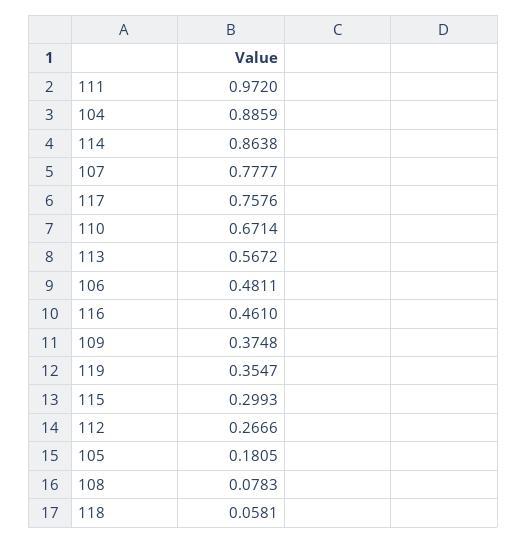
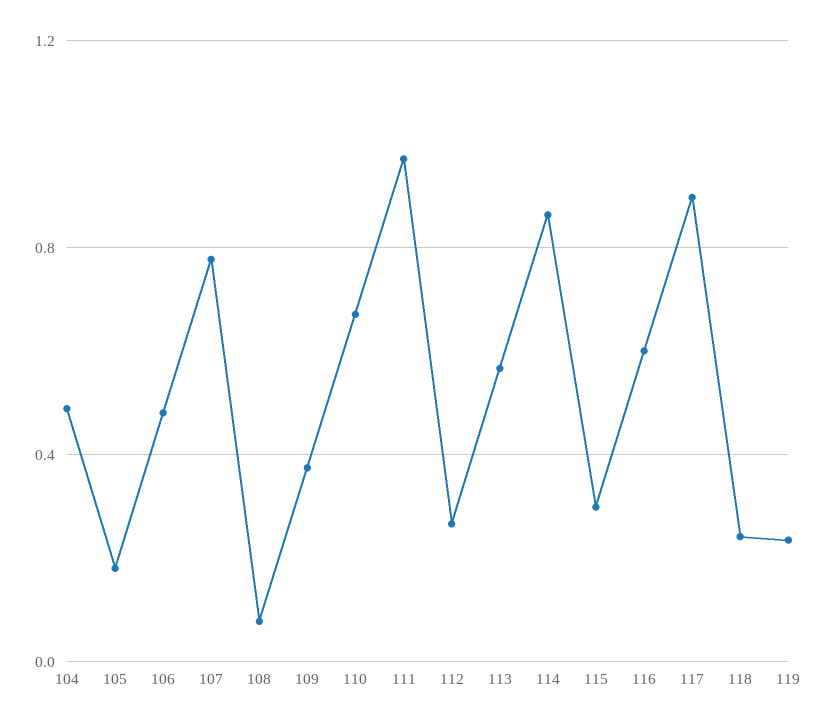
  {
    "111": 0.972,
-   "104": 0.8859,
+   "104": 0.5,
    "114": 0.8638,
    "107": 0.7777,
-   "117": 0.7576,
+   "117": 0.9,
    "110": 0.6714,
    "113": 0.5672,
    "106": 0.4811,
-   "116": 0.461,
+   "116": 0.6,
    "109": 0.3748,
-   "119": 0.3547,
+   "119": 0.25,
    "115": 0.2993,
    "112": 0.2666,
    "105": 0.1805,
    "108": 0.0783,
-   "118": 0.0581
+   "118": 0.25
  }

